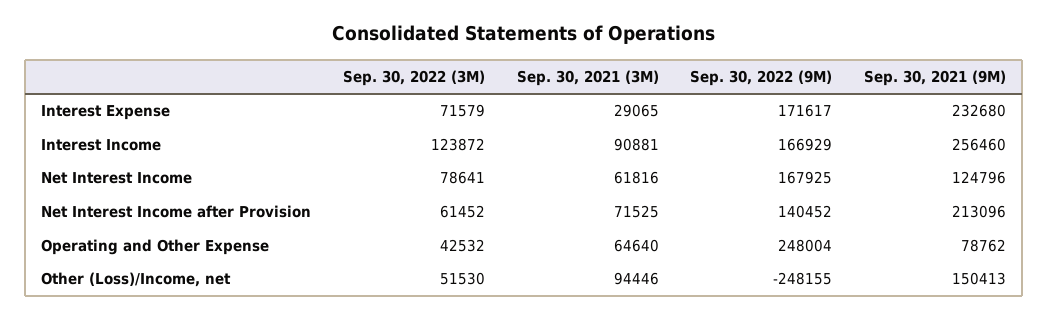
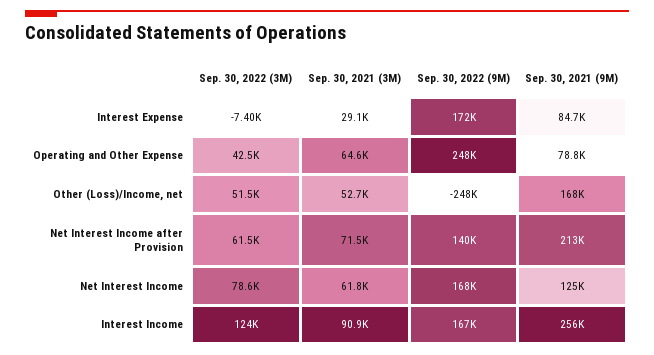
  {
    "Sep. 30, 2022 (3M)": {
-     "Interest Expense": 71579,
+     "Interest Expense": -7400,
      "Interest Income": 123872,
      "Net Interest Income": 78641,
      "Net Interest Income after Provision": 61452,
      "Operating and Other Expense": 42532,
      "Other (Loss)/Income, net": 51530
    },
    "Sep. 30, 2021 (3M)": {
      "Interest Expense": 29065,
      "Interest Income": 90881,
      "Net Interest Income": 61816,
      "Net Interest Income after Provision": 71525,
      "Operating and Other Expense": 64640,
-     "Other (Loss)/Income, net": 94446
+     "Other (Loss)/Income, net": 52700
    },
    "Sep. 30, 2022 (9M)": {
      "Interest Expense": 171617,
      "Interest Income": 166929,
      "Net Interest Income": 167925,
      "Net Interest Income after Provision": 140452,
      "Operating and Other Expense": 248004,
      "Other (Loss)/Income, net": -248155
    },
    "Sep. 30, 2021 (9M)": {
-     "Interest Expense": 232680,
+     "Interest Expense": 84700,
      "Interest Income": 256460,
      "Net Interest Income": 124796,
      "Net Interest Income after Provision": 213096,
      "Operating and Other Expense": 78762,
-     "Other (Loss)/Income, net": 150413
+     "Other (Loss)/Income, net": 168000
    }
  }

